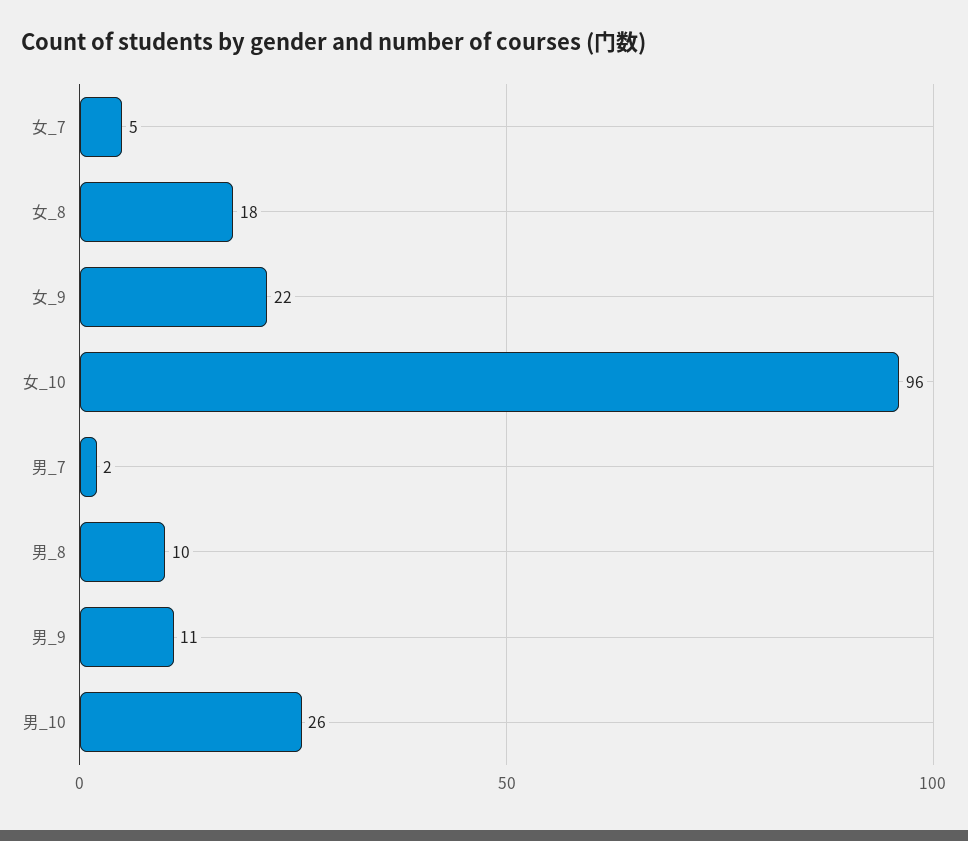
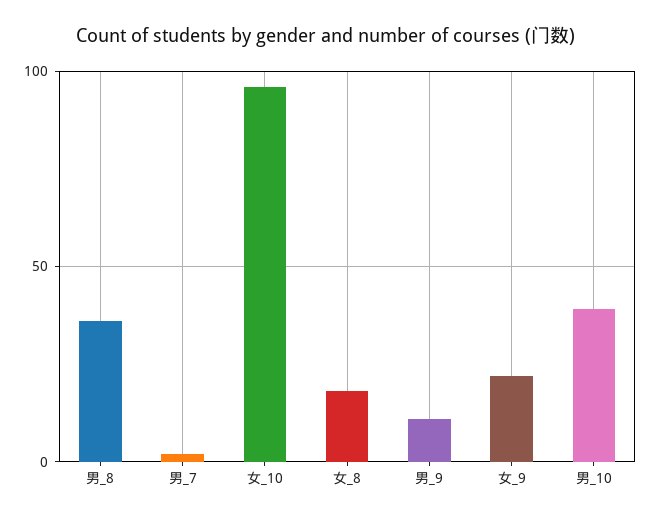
  {
-   "女_7": 5,
    "女_8": 18,
    "女_9": 22,
    "女_10": 96,
    "男_7": 2,
-   "男_8": 10,
+   "男_8": 35,
    "男_9": 11,
-   "男_10": 26
+   "男_10": 40
  }

